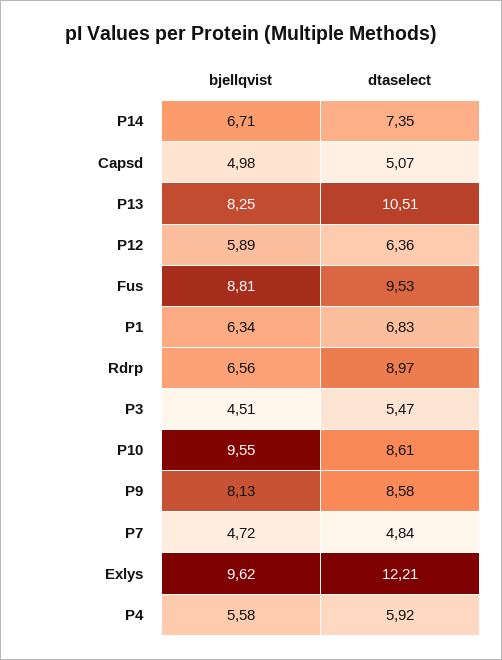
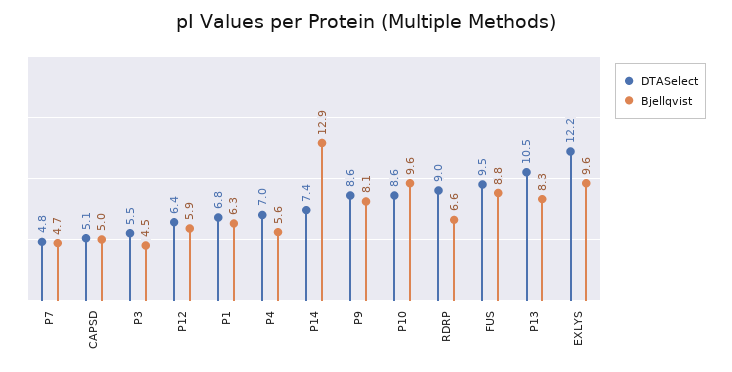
  {
    "bjellqvist": {
-     "P14": 6.71,
+     "P14": 12.9,
      "Capsd": 4.98,
      "P13": 8.25,
      "P12": 5.89,
      "Fus": 8.81,
      "P1": 6.34,
      "Rdrp": 6.56,
      "P3": 4.51,
      "P10": 9.55,
      "P9": 8.13,
      "P7": 4.72,
      "Exlys": 9.62,
      "P4": 5.58
    },
    "dtaselect": {
      "P14": 7.35,
      "Capsd": 5.07,
      "P13": 10.51,
      "P12": 6.36,
      "Fus": 9.53,
      "P1": 6.83,
      "Rdrp": 8.97,
      "P3": 5.47,
      "P10": 8.61,
      "P9": 8.58,
      "P7": 4.84,
      "Exlys": 12.21,
-     "P4": 5.92
+     "P4": 7
    }
  }

